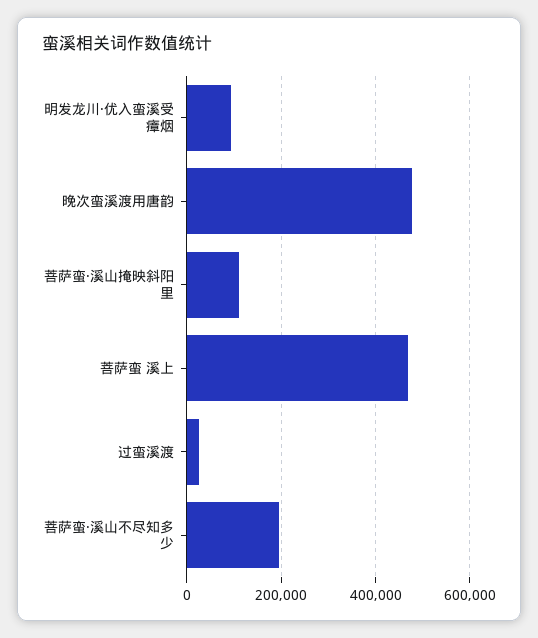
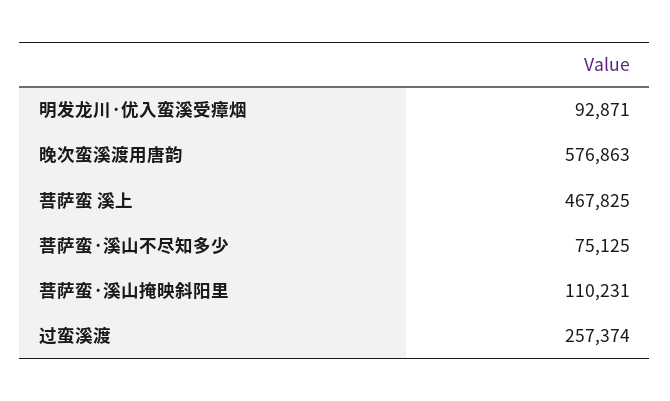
  {
    "明发龙川·优入蛮溪受瘴烟": 92871,
-   "晚次蛮溪渡用唐韵": 480000,
+   "晚次蛮溪渡用唐韵": 576863,
    "菩萨蛮·溪山掩映斜阳里": 110231,
    "菩萨蛮 溪上": 467825,
-   "过蛮溪渡": 20000,
+   "过蛮溪渡": 257374,
-   "菩萨蛮·溪山不尽知多少": 200000
+   "菩萨蛮·溪山不尽知多少": 75125
  }

